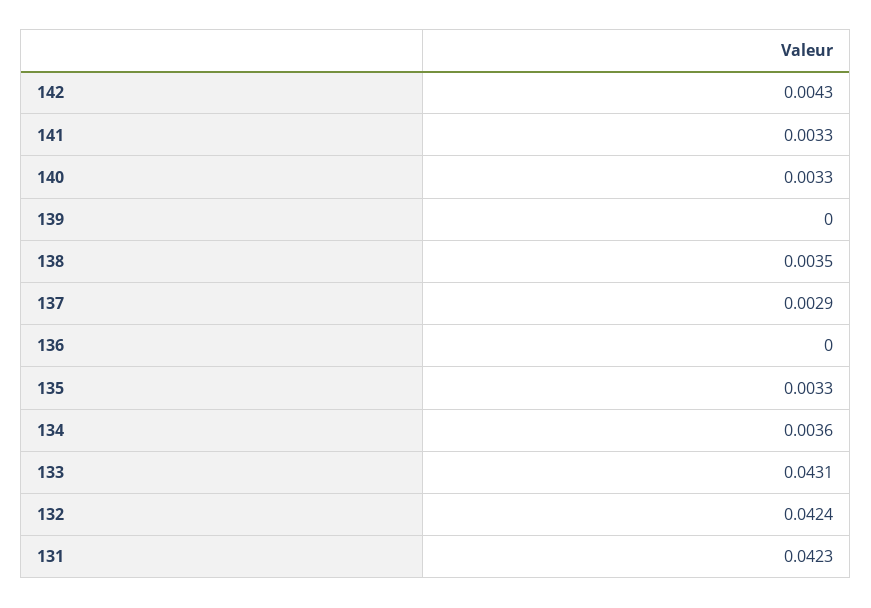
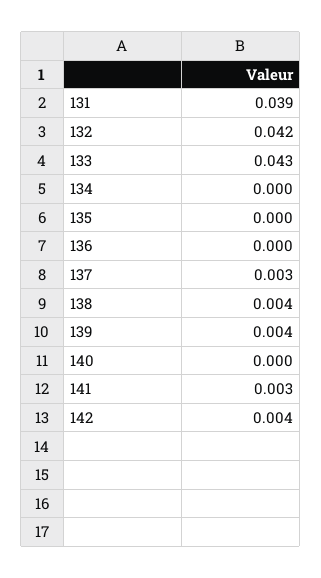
  {
    "142": 0.0043,
    "141": 0.0033,
-   "140": 0.0033,
+   "140": 0,
-   "139": 0,
+   "139": 0.004,
    "138": 0.0035,
    "137": 0.0029,
    "136": 0,
-   "135": 0.0033,
+   "135": 0,
-   "134": 0.0036,
+   "134": 0,
    "133": 0.0431,
    "132": 0.0424,
-   "131": 0.0423
+   "131": 0.039
  }

